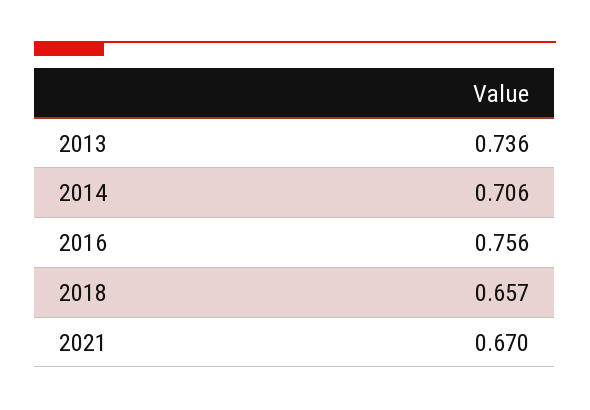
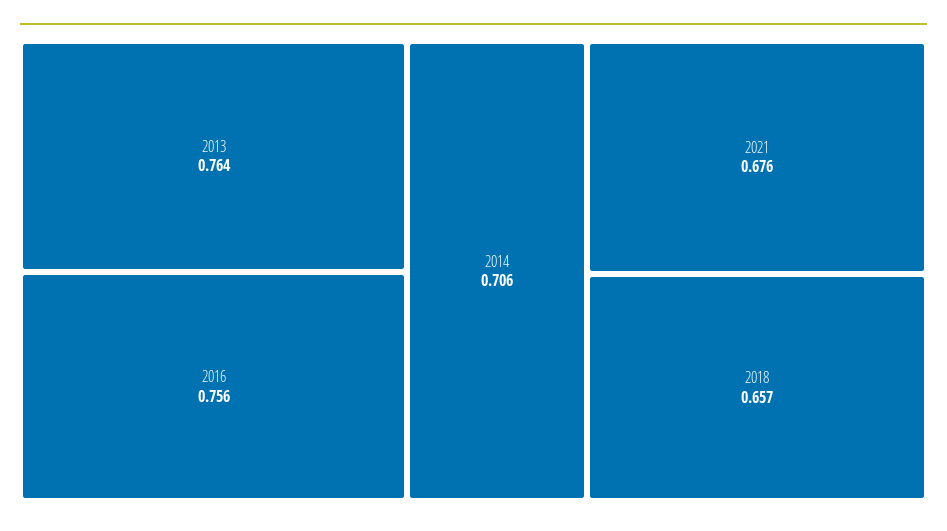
  {
-   "2013": 0.736,
+   "2013": 0.764,
    "2014": 0.706,
    "2016": 0.756,
    "2018": 0.657,
-   "2021": 0.67
+   "2021": 0.676
  }

